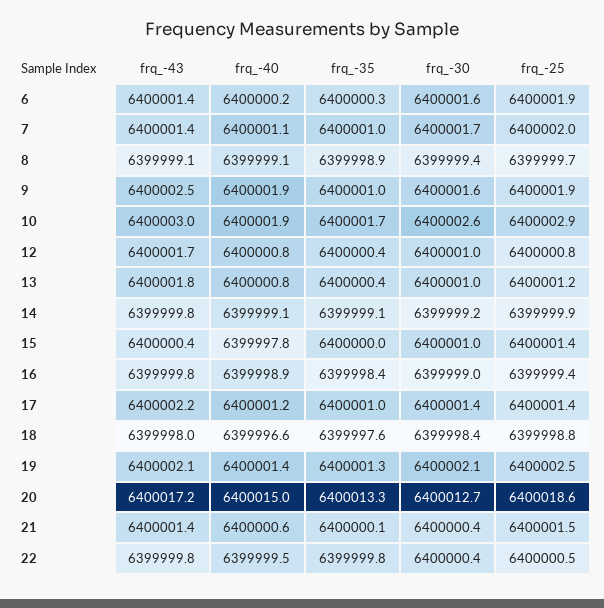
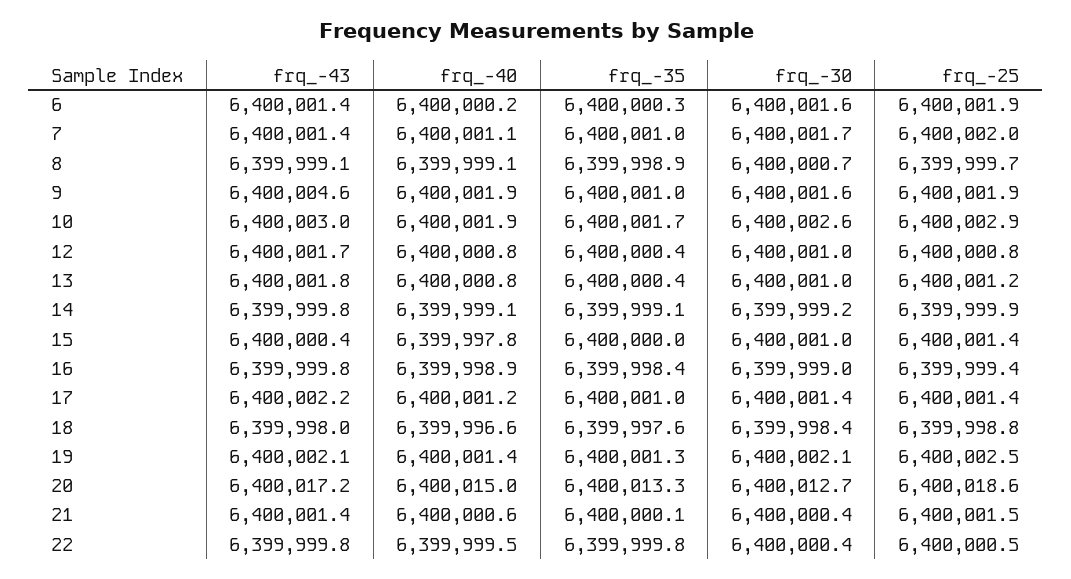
  {
    "frq_-43": {
      "6": 6400001.4,
      "7": 6400001.4,
      "8": 6399999.1,
-     "9": 6400002.5,
+     "9": 6400004.6,
      "10": 6400003,
      "12": 6400001.7,
      "13": 6400001.8,
      "14": 6399999.8,
      "15": 6400000.4,
      "16": 6399999.8,
      "17": 6400002.2,
      "18": 6399998,
      "19": 6400002.1,
      "20": 6400017.2,
      "21": 6400001.4,
      "22": 6399999.8
    },
    "frq_-40": {
      "6": 6400000.2,
      "7": 6400001.1,
      "8": 6399999.1,
      "9": 6400001.9,
      "10": 6400001.9,
      "12": 6400000.8,
      "13": 6400000.8,
      "14": 6399999.1,
      "15": 6399997.8,
      "16": 6399998.9,
      "17": 6400001.2,
      "18": 6399996.6,
      "19": 6400001.4,
      "20": 6400015,
      "21": 6400000.6,
      "22": 6399999.5
    },
    "frq_-35": {
      "6": 6400000.3,
      "7": 6400001,
      "8": 6399998.9,
      "9": 6400001,
      "10": 6400001.7,
      "12": 6400000.4,
      "13": 6400000.4,
      "14": 6399999.1,
      "15": 6400000,
      "16": 6399998.4,
      "17": 6400001,
      "18": 6399997.6,
      "19": 6400001.3,
      "20": 6400013.3,
      "21": 6400000.1,
      "22": 6399999.8
    },
    "frq_-30": {
      "6": 6400001.6,
      "7": 6400001.7,
-     "8": 6399999.4,
+     "8": 6400000.7,
      "9": 6400001.6,
      "10": 6400002.6,
      "12": 6400001,
      "13": 6400001,
      "14": 6399999.2,
      "15": 6400001,
      "16": 6399999,
      "17": 6400001.4,
      "18": 6399998.4,
      "19": 6400002.1,
      "20": 6400012.7,
      "21": 6400000.4,
      "22": 6400000.4
    },
    "frq_-25": {
      "6": 6400001.9,
      "7": 6400002,
      "8": 6399999.7,
      "9": 6400001.9,
      "10": 6400002.9,
      "12": 6400000.8,
      "13": 6400001.2,
      "14": 6399999.9,
      "15": 6400001.4,
      "16": 6399999.4,
      "17": 6400001.4,
      "18": 6399998.8,
      "19": 6400002.5,
      "20": 6400018.6,
      "21": 6400001.5,
      "22": 6400000.5
    }
  }

